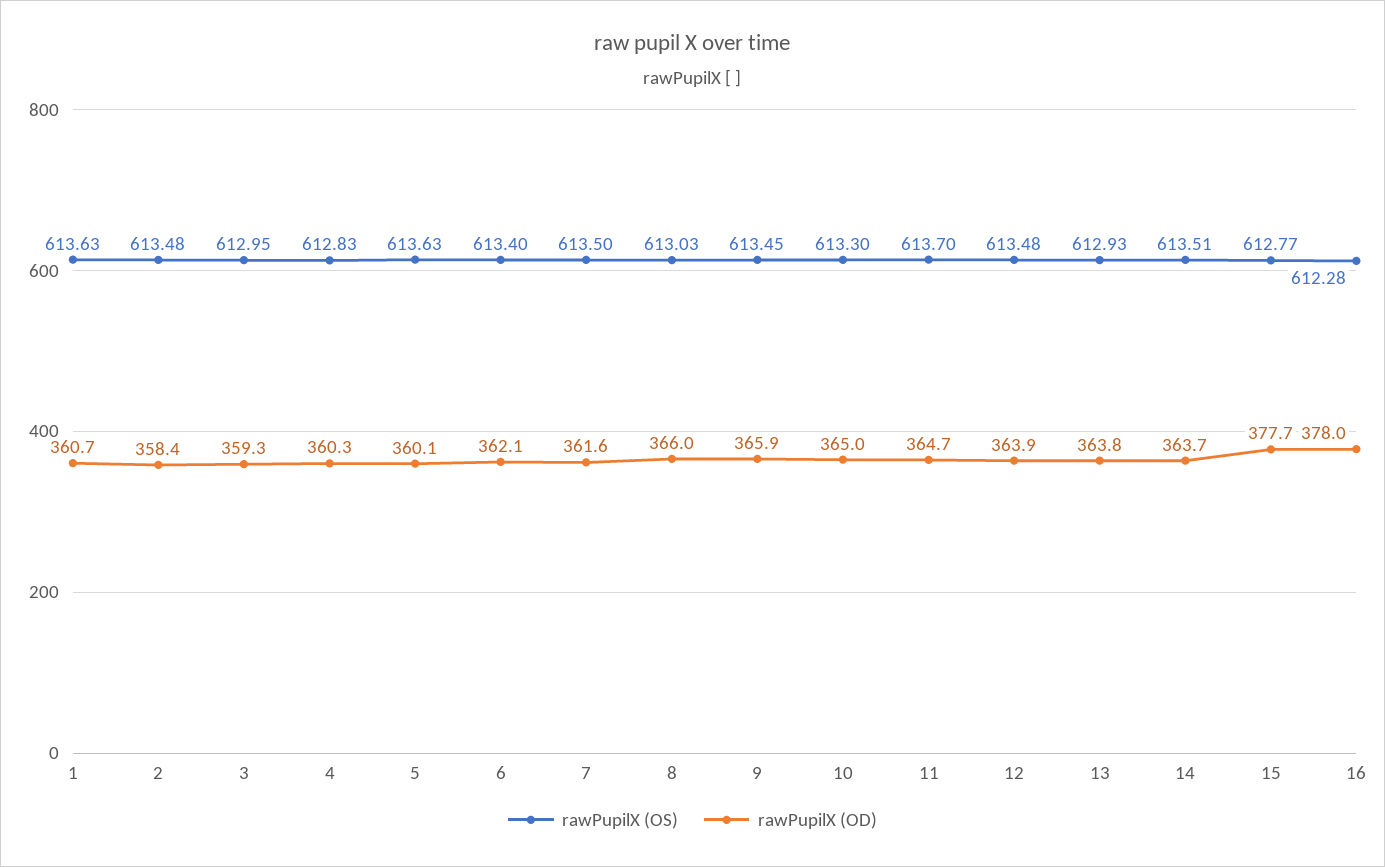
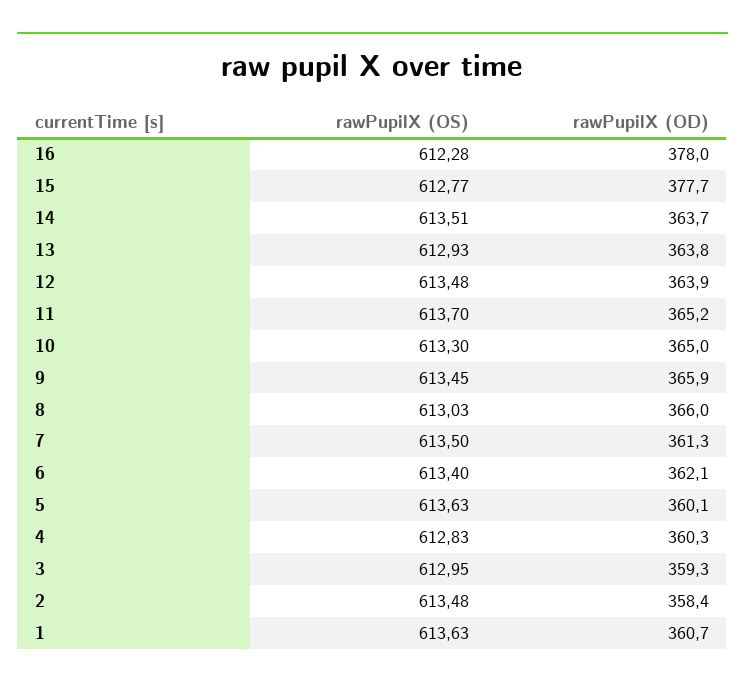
  {
    "rawPupilX (OS)": {
      "1": 613.63,
      "2": 613.48,
      "3": 612.95,
      "4": 612.83,
      "5": 613.63,
      "6": 613.4,
      "7": 613.5,
      "8": 613.03,
      "9": 613.45,
      "10": 613.3,
      "11": 613.7,
      "12": 613.48,
      "13": 612.93,
      "14": 613.51,
      "15": 612.77,
      "16": 612.28
    },
    "rawPupilX (OD)": {
      "1": 360.7,
      "2": 358.4,
      "3": 359.3,
      "4": 360.3,
      "5": 360.1,
      "6": 362.1,
-     "7": 361.6,
+     "7": 361.3,
      "8": 366,
      "9": 365.9,
      "10": 365,
-     "11": 364.7,
+     "11": 365.2,
      "12": 363.9,
      "13": 363.8,
      "14": 363.7,
      "15": 377.7,
      "16": 378
    }
  }

